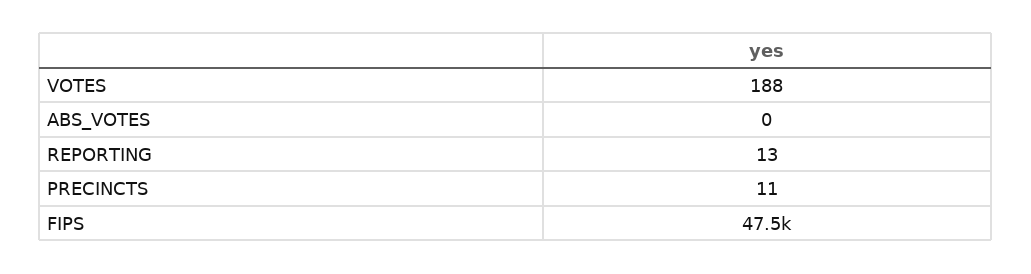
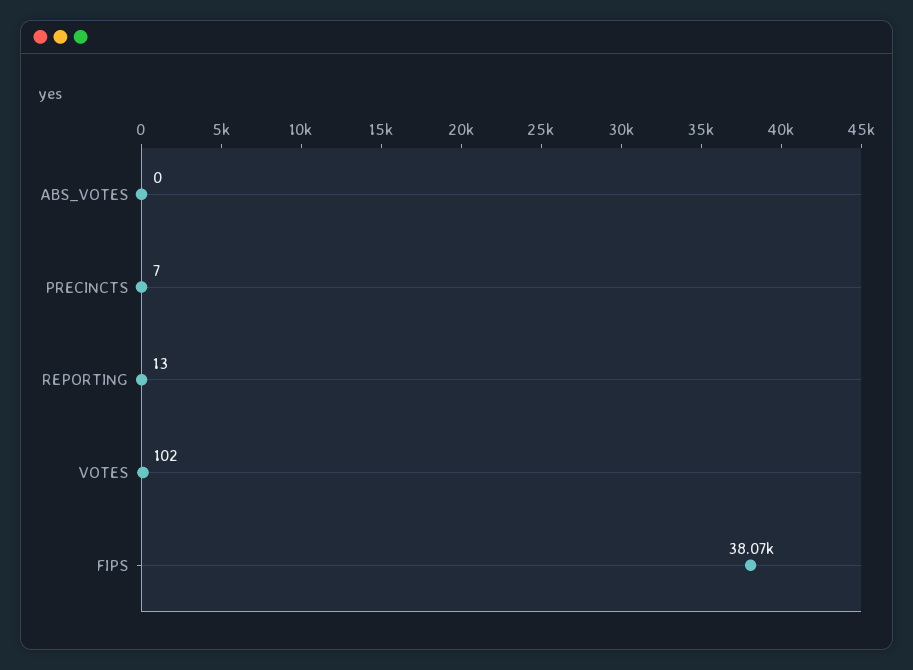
  {
-   "VOTES": 188,
+   "VOTES": 102,
    "ABS_VOTES": 0,
    "REPORTING": 13,
-   "PRECINCTS": 11,
+   "PRECINCTS": 7,
-   "FIPS": 47500
+   "FIPS": 38070
  }

